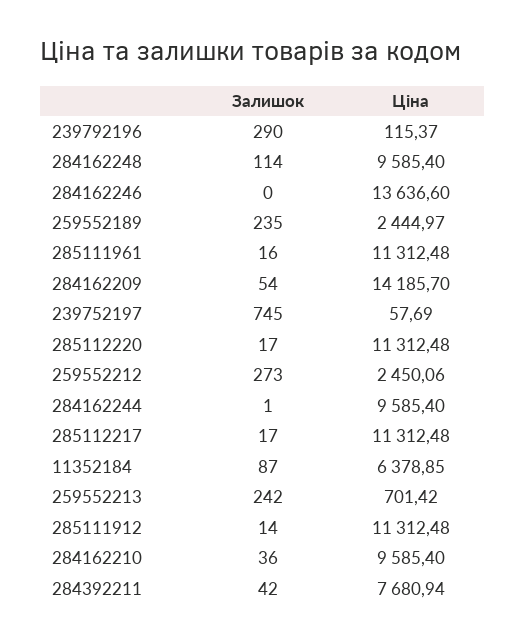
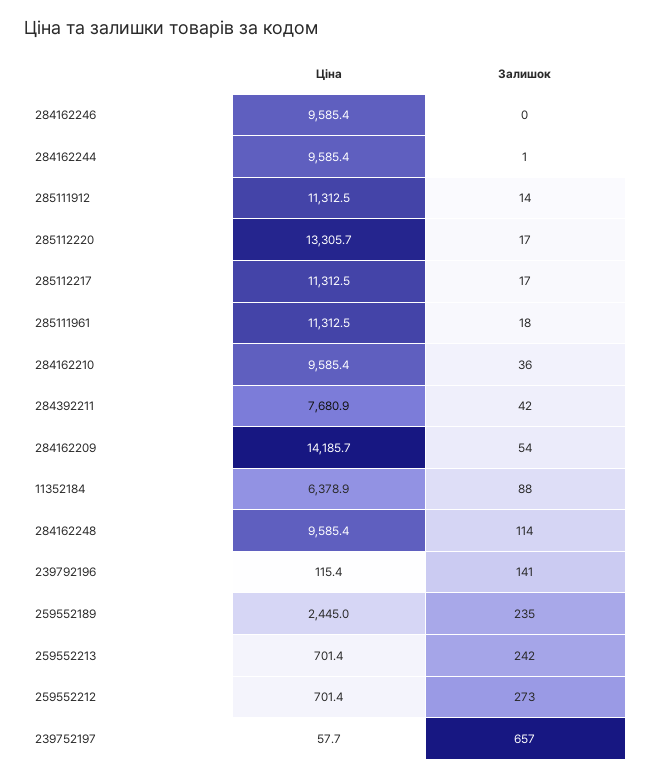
  {
    "Залишок": {
-     "239792196": 290,
+     "239792196": 141,
      "284162248": 114,
      "284162246": 0,
      "259552189": 235,
-     "285111961": 16,
+     "285111961": 18,
      "284162209": 54,
-     "239752197": 745,
+     "239752197": 657,
      "285112220": 17,
      "259552212": 273,
      "284162244": 1,
      "285112217": 17,
-     "11352184": 87,
+     "11352184": 88,
      "259552213": 242,
      "285111912": 14,
      "284162210": 36,
      "284392211": 42
    },
    "Ціна": {
      "239792196": 115.37,
      "284162248": 9585.4,
-     "284162246": 13636.6,
+     "284162246": 9585.4,
      "259552189": 2444.97,
      "285111961": 11312.48,
      "284162209": 14185.7,
      "239752197": 57.69,
-     "285112220": 11312.48,
+     "285112220": 13305.7,
-     "259552212": 2450.06,
+     "259552212": 701.4,
      "284162244": 9585.4,
      "285112217": 11312.48,
      "11352184": 6378.85,
      "259552213": 701.42,
      "285111912": 11312.48,
      "284162210": 9585.4,
      "284392211": 7680.94
    }
  }

